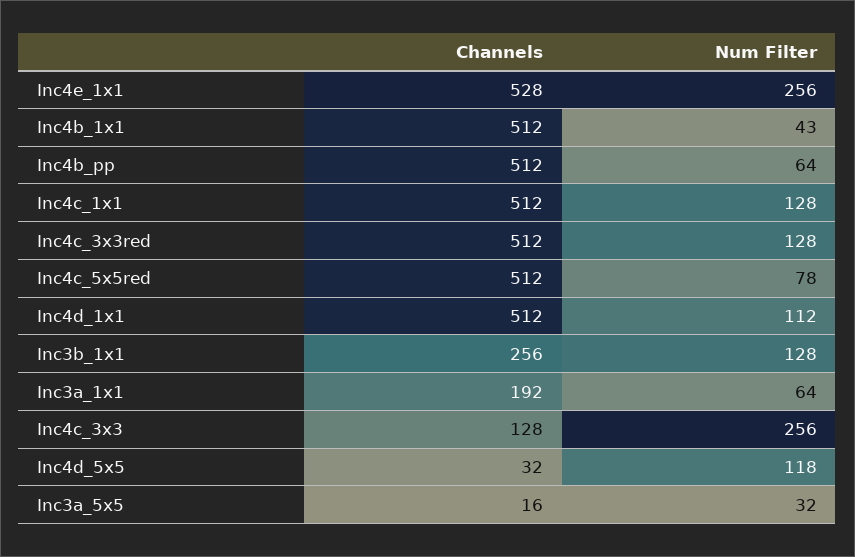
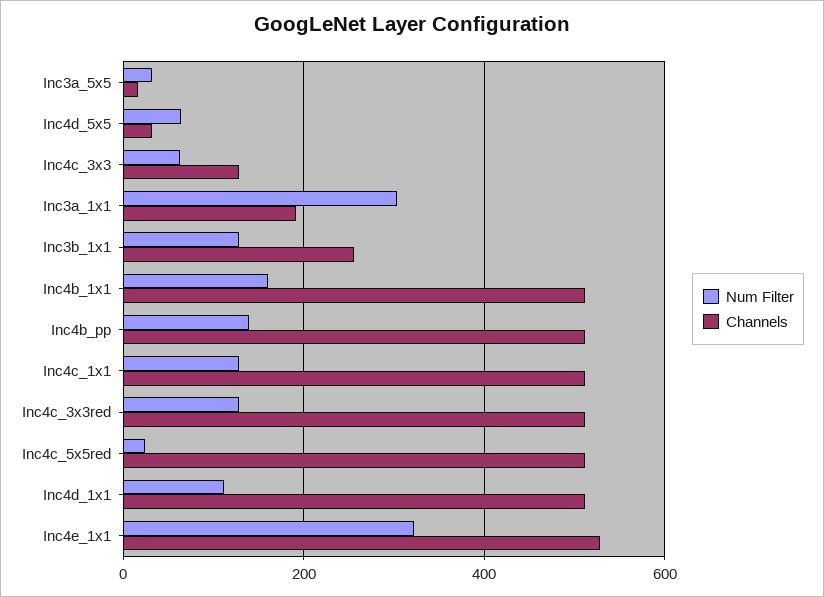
  {
    "Channels": {
      "Inc4e_1x1": 528,
      "Inc4b_1x1": 512,
      "Inc4b_pp": 512,
      "Inc4c_1x1": 512,
      "Inc4c_3x3red": 512,
      "Inc4c_5x5red": 512,
      "Inc4d_1x1": 512,
      "Inc3b_1x1": 256,
      "Inc3a_1x1": 192,
      "Inc4c_3x3": 128,
      "Inc4d_5x5": 32,
      "Inc3a_5x5": 16
    },
    "Num Filter": {
-     "Inc4e_1x1": 256,
+     "Inc4e_1x1": 320,
-     "Inc4b_1x1": 43,
+     "Inc4b_1x1": 160,
-     "Inc4b_pp": 64,
+     "Inc4b_pp": 140,
      "Inc4c_1x1": 128,
      "Inc4c_3x3red": 128,
-     "Inc4c_5x5red": 78,
+     "Inc4c_5x5red": 20,
      "Inc4d_1x1": 112,
      "Inc3b_1x1": 128,
-     "Inc3a_1x1": 64,
+     "Inc3a_1x1": 300,
-     "Inc4c_3x3": 256,
+     "Inc4c_3x3": 60,
-     "Inc4d_5x5": 118,
+     "Inc4d_5x5": 60,
      "Inc3a_5x5": 32
    }
  }

